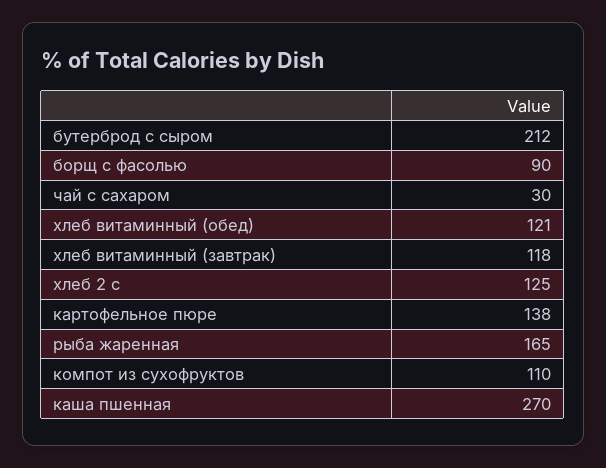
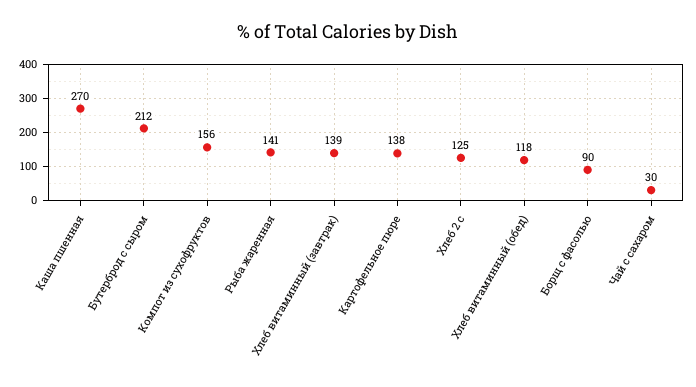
  {
    "бутерброд с сыром": 212,
    "борщ с фасолью": 90,
    "чай с сахаром": 30,
-   "хлеб витаминный (обед)": 121,
+   "хлеб витаминный (обед)": 118,
-   "хлеб витаминный (завтрак)": 118,
+   "хлеб витаминный (завтрак)": 139,
    "хлеб 2 с": 125,
    "картофельное пюре": 138,
-   "рыба жаренная": 165,
+   "рыба жаренная": 141,
-   "компот из сухофруктов": 110,
+   "компот из сухофруктов": 156,
    "каша пшенная": 270
  }

